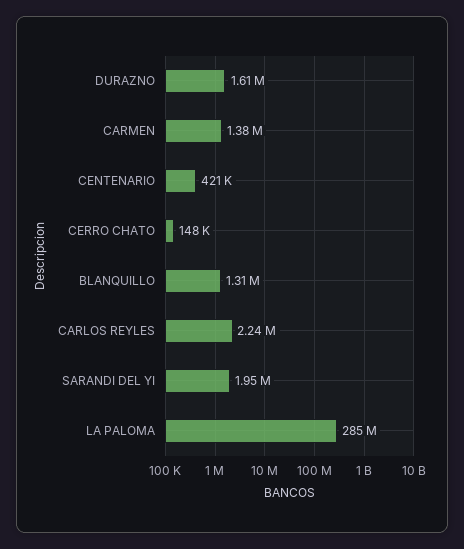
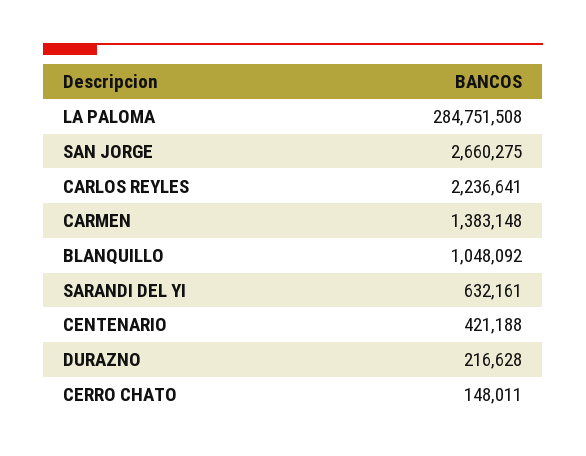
  {
-   "DURAZNO": 1610000,
+   "DURAZNO": 216628,
    "CARMEN": 1383148,
    "CENTENARIO": 421188,
    "CERRO CHATO": 148011,
-   "BLANQUILLO": 1310000,
+   "BLANQUILLO": 1048092,
    "CARLOS REYLES": 2236641,
-   "SARANDI DEL YI": 1950000,
+   "SARANDI DEL YI": 632161,
-   "LA PALOMA": 284751508
+   "LA PALOMA": 284751508,
+   "SAN JORGE": 2660275
  }

